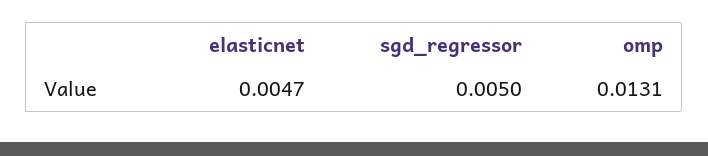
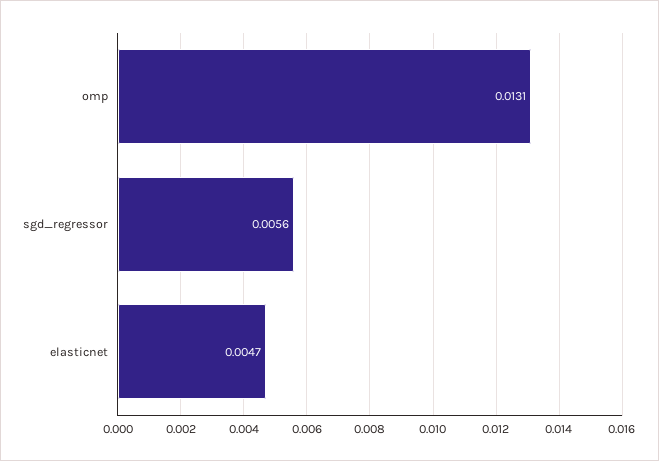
  {
    "elasticnet": 0.0047,
-   "sgd_regressor": 0.005,
+   "sgd_regressor": 0.0056,
    "omp": 0.0131
  }

